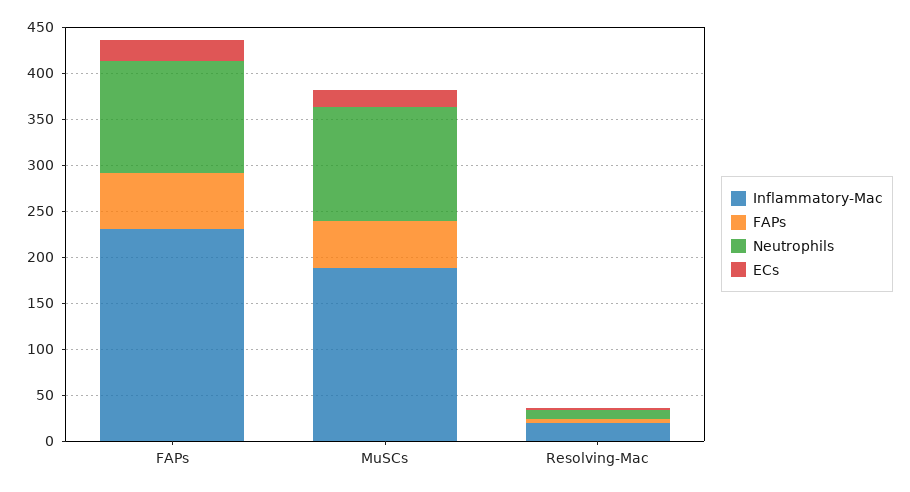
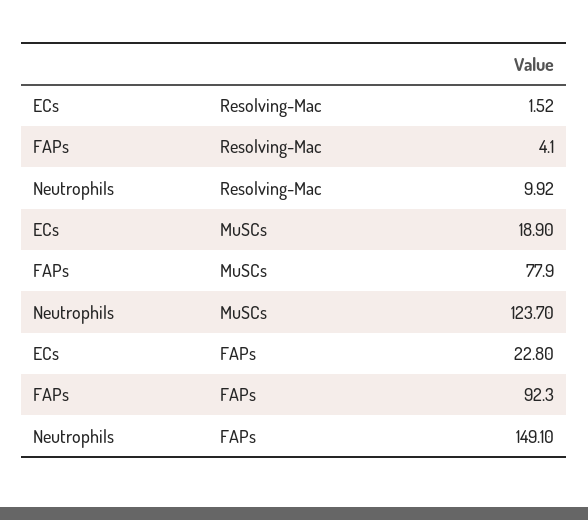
  {
-   "Inflammatory-Mac": {
-     "FAPs": 230,
-     "MuSCs": 190,
-     "Resolving-Mac": 20
-   },
    "FAPs": {
-     "FAPs": 60,
+     "FAPs": 92.3,
-     "MuSCs": 50,
+     "MuSCs": 77.9,
      "Resolving-Mac": 4.1
    },
    "Neutrophils": {
-     "FAPs": 120,
+     "FAPs": 149.1,
      "MuSCs": 123.7,
      "Resolving-Mac": 9.92
    },
    "ECs": {
      "FAPs": 22.8,
      "MuSCs": 18.9,
      "Resolving-Mac": 1.52
    }
  }

